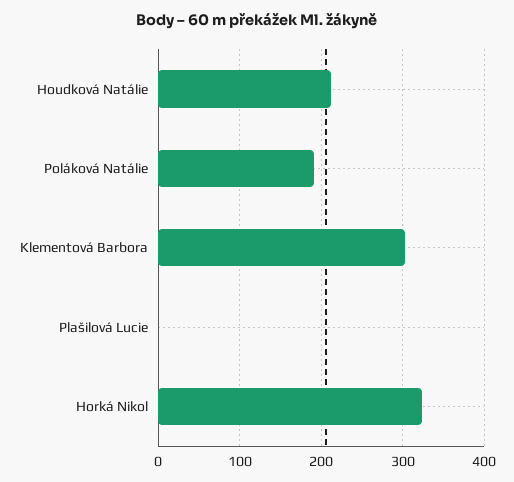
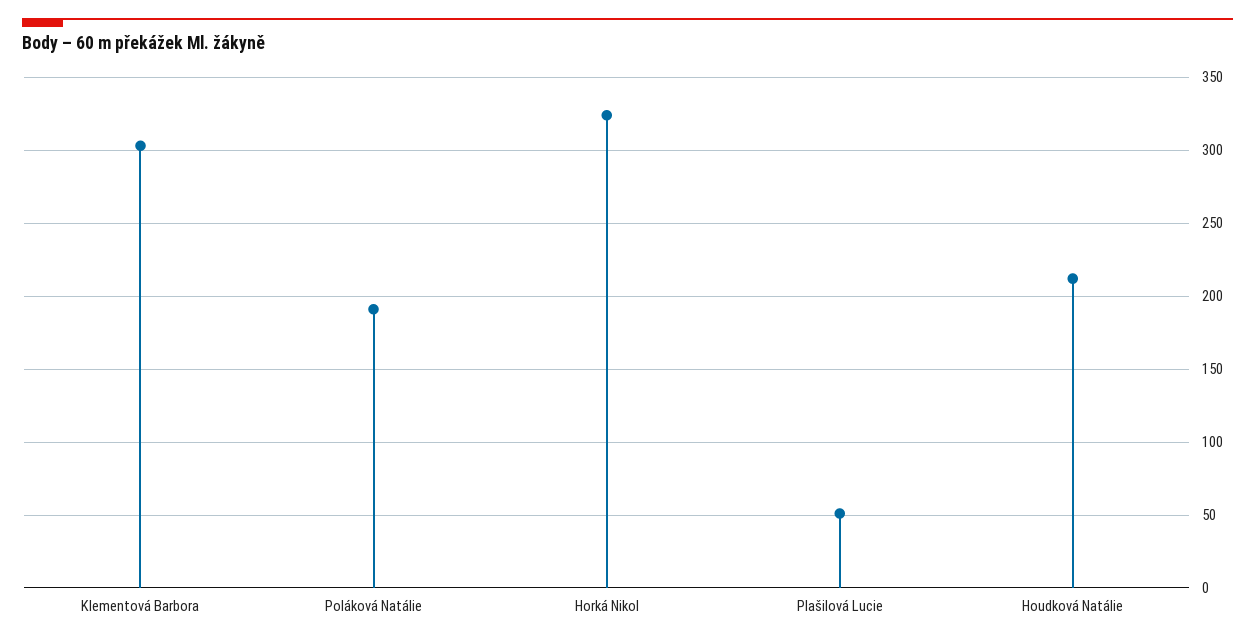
  {
    "Houdková Natálie": 210,
    "Poláková Natálie": 190,
    "Klementová Barbora": 305,
-   "Plašilová Lucie": 0,
+   "Plašilová Lucie": 50,
    "Horká Nikol": 325
  }

